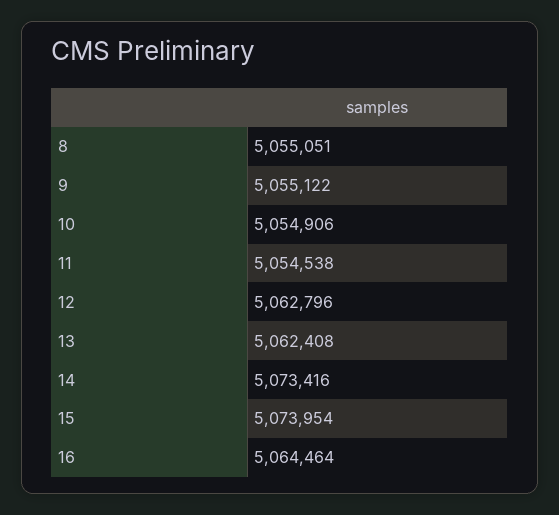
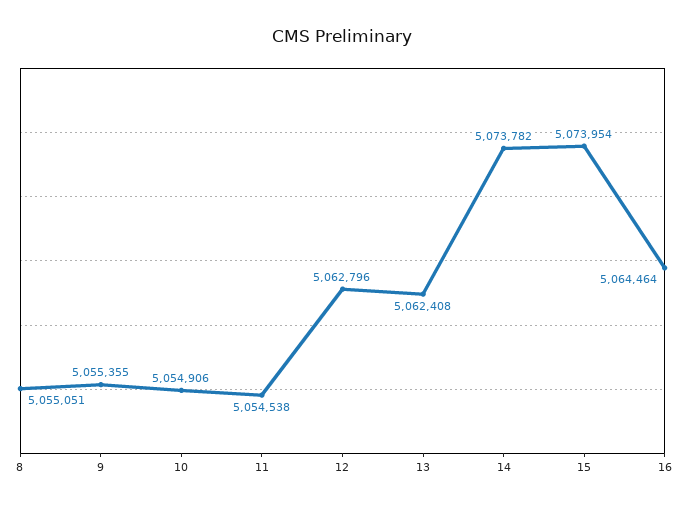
  {
    "8": 5055051,
-   "9": 5055122,
+   "9": 5055355,
    "10": 5054906,
    "11": 5054538,
    "12": 5062796,
    "13": 5062408,
-   "14": 5073416,
+   "14": 5073782,
    "15": 5073954,
    "16": 5064464
  }

